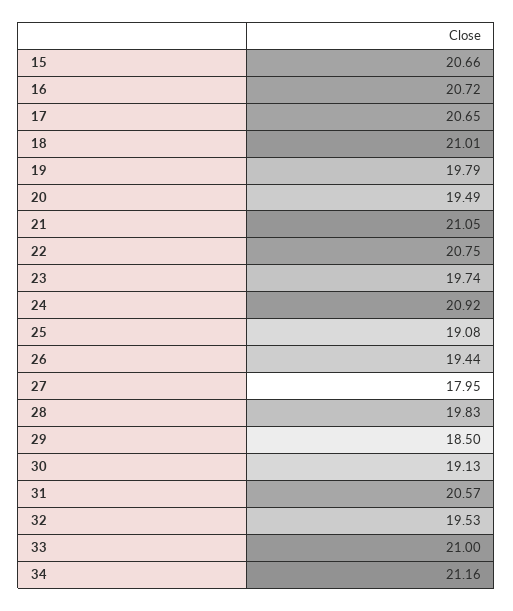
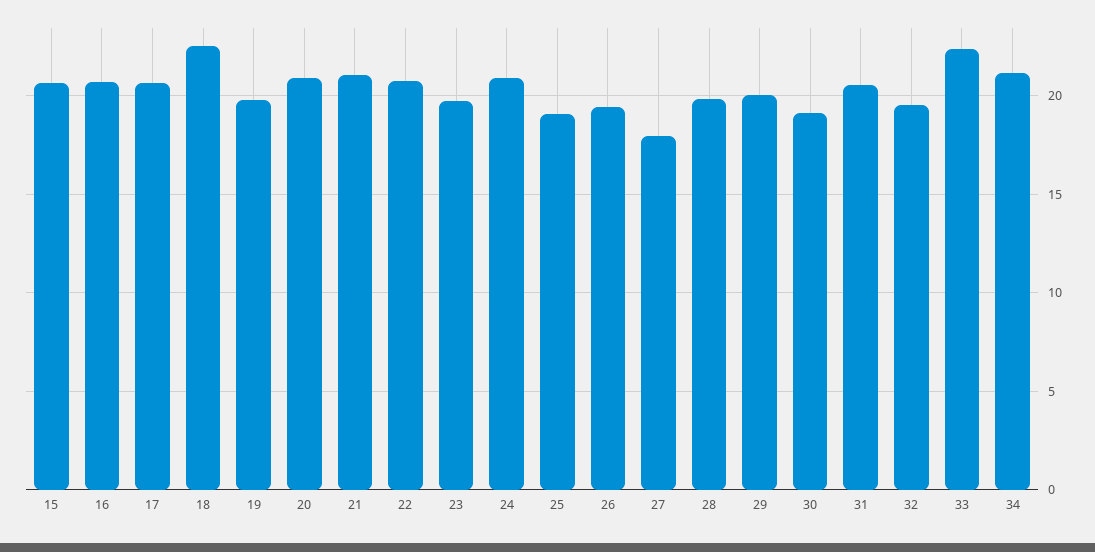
  {
    "15": 20.66,
    "16": 20.72,
    "17": 20.65,
-   "18": 21.01,
+   "18": 22.5,
    "19": 19.79,
-   "20": 19.49,
+   "20": 21,
    "21": 21.05,
    "22": 20.75,
    "23": 19.74,
    "24": 20.92,
    "25": 19.08,
    "26": 19.44,
    "27": 17.95,
    "28": 19.83,
-   "29": 18.5,
+   "29": 20,
    "30": 19.13,
    "31": 20.57,
    "32": 19.53,
-   "33": 21,
+   "33": 22.5,
    "34": 21.16
  }

